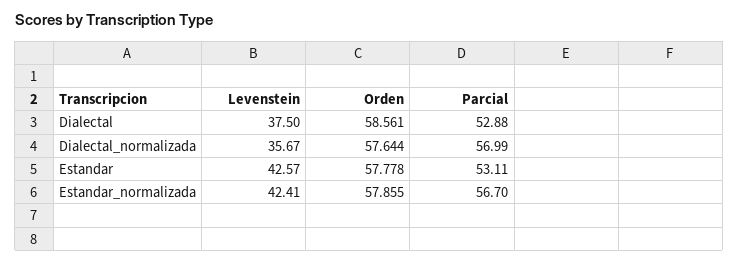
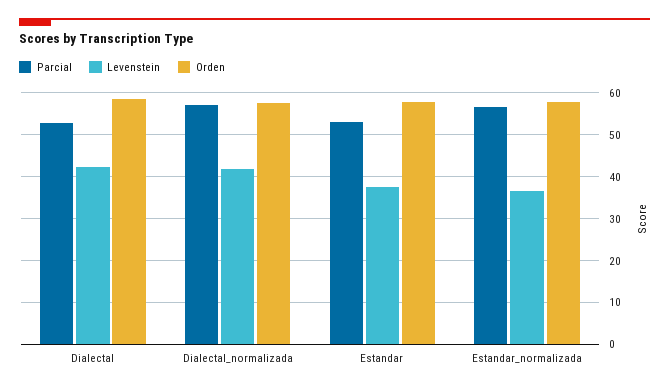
  {
    "Levenstein": {
-     "Dialectal": 37.5,
+     "Dialectal": 42,
-     "Dialectal_normalizada": 35.67,
+     "Dialectal_normalizada": 42,
-     "Estandar": 42.57,
+     "Estandar": 38,
-     "Estandar_normalizada": 42.41
+     "Estandar_normalizada": 36
    },
    "Orden": {
      "Dialectal": 58.561,
      "Dialectal_normalizada": 57.644,
      "Estandar": 57.778,
      "Estandar_normalizada": 57.855
    },
    "Parcial": {
      "Dialectal": 52.88,
      "Dialectal_normalizada": 56.99,
      "Estandar": 53.11,
      "Estandar_normalizada": 56.7
    }
  }

